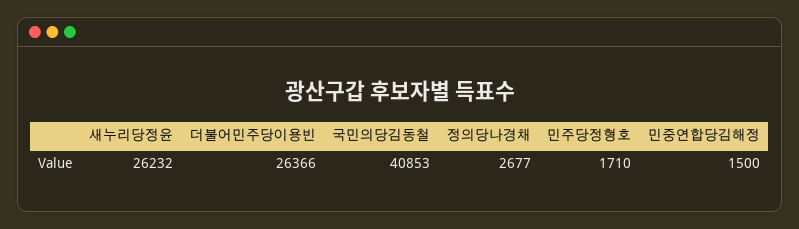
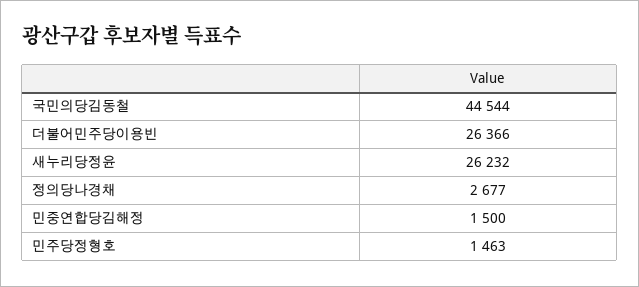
  {
    "새누리당정윤": 26232,
    "더불어민주당이용빈": 26366,
-   "국민의당김동철": 40853,
+   "국민의당김동철": 44544,
    "정의당나경채": 2677,
-   "민주당정형호": 1710,
+   "민주당정형호": 1463,
    "민중연합당김해정": 1500
  }

